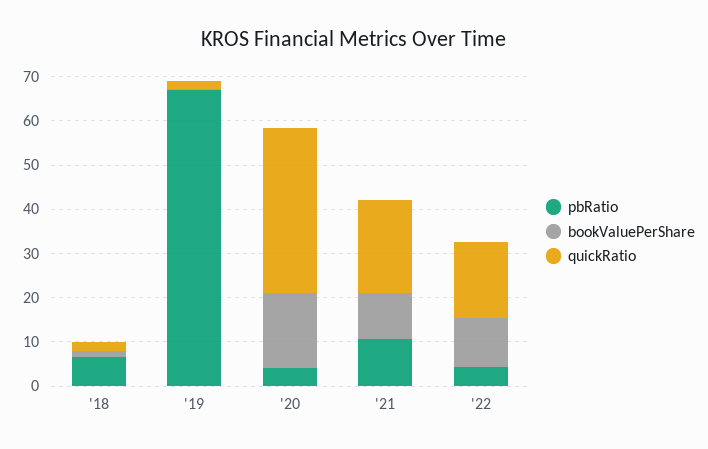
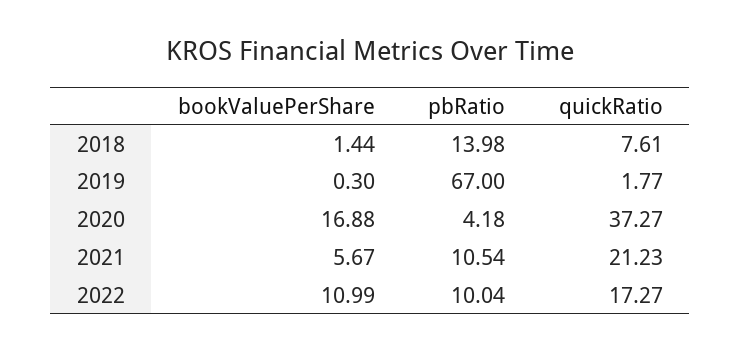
  {
    "pbRatio": {
-     "'18": 6,
+     "'18": 13.98,
      "'19": 67,
      "'20": 4.18,
      "'21": 10.54,
-     "'22": 4
+     "'22": 10.04
    },
    "bookValuePerShare": {
      "'18": 1.44,
      "'19": 0.3,
      "'20": 16.88,
-     "'21": 10,
+     "'21": 5.67,
      "'22": 10.99
    },
    "quickRatio": {
-     "'18": 2,
+     "'18": 7.61,
      "'19": 1.77,
      "'20": 37.27,
      "'21": 21.23,
      "'22": 17.27
    }
  }

